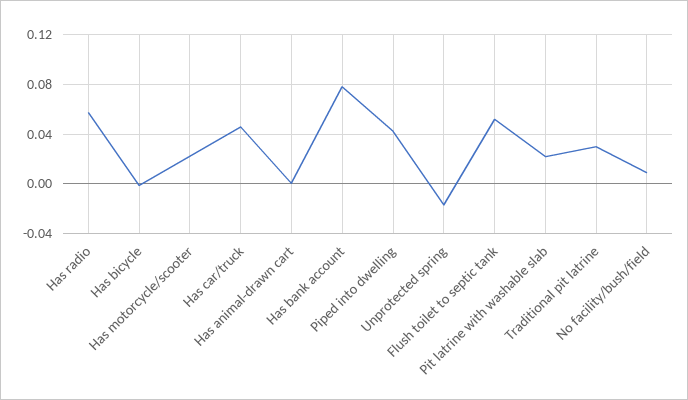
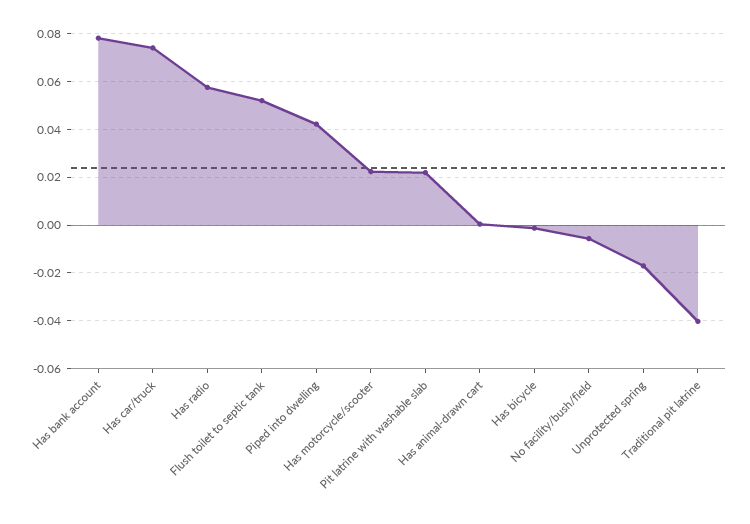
  {
    "Has radio": 0.06,
    "Has bicycle": 0,
    "Has motorcycle/scooter": 0.02,
-   "Has car/truck": 0.045,
+   "Has car/truck": 0.075,
    "Has animal-drawn cart": 0,
    "Has bank account": 0.08,
    "Piped into dwelling": 0.04,
    "Unprotected spring": -0.015,
    "Flush toilet to septic tank": 0.05,
    "Pit latrine with washable slab": 0.02,
-   "Traditional pit latrine": 0.03,
+   "Traditional pit latrine": -0.04,
-   "No facility/bush/field": 0.01
+   "No facility/bush/field": -0.005
  }

